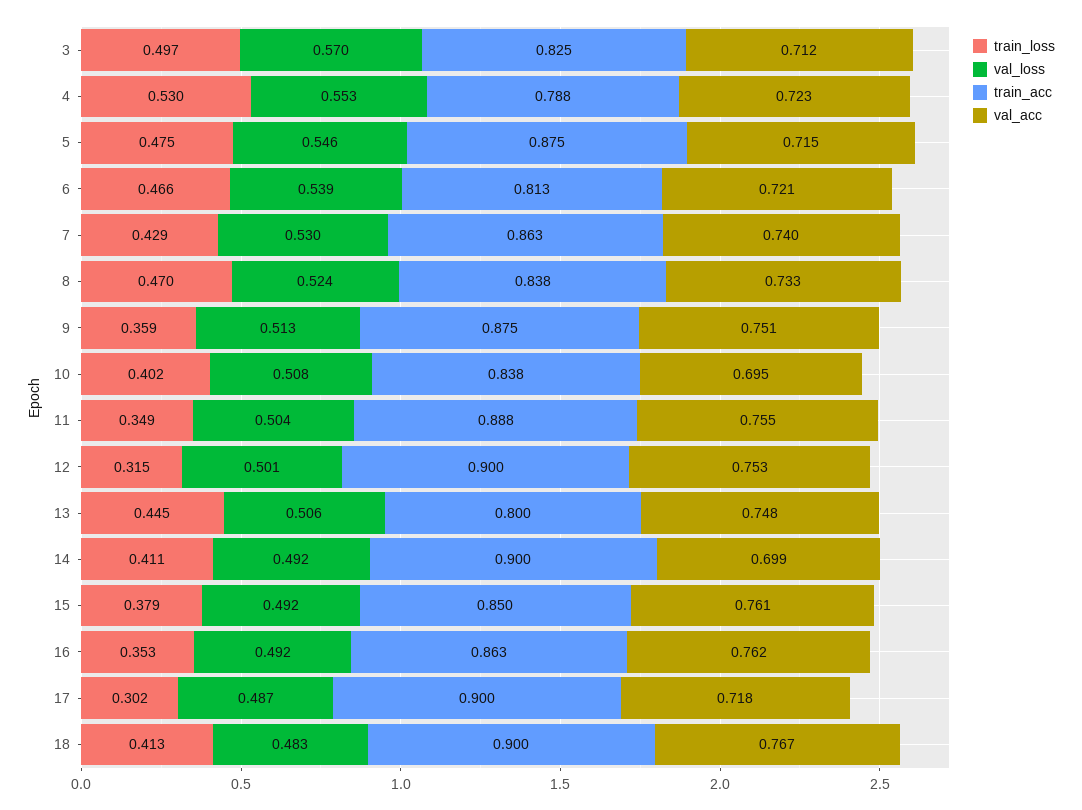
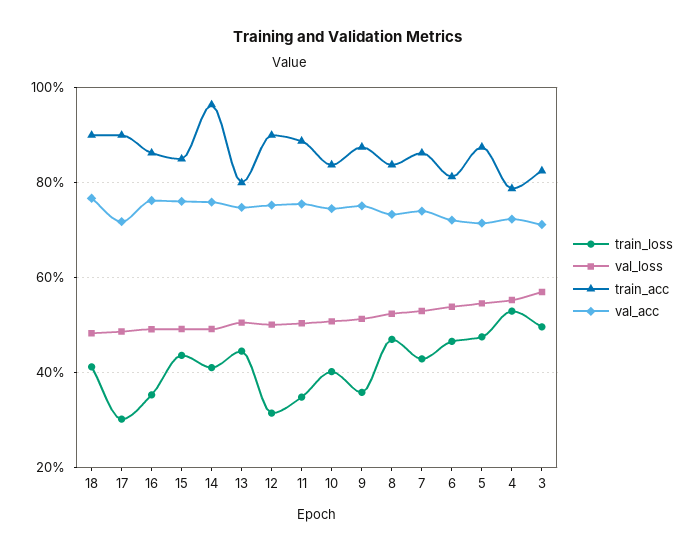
  {
    "train_loss": {
      "3": 0.497,
      "4": 0.53,
      "5": 0.475,
      "6": 0.466,
      "7": 0.429,
      "8": 0.47,
      "9": 0.359,
      "10": 0.402,
      "11": 0.349,
      "12": 0.315,
      "13": 0.445,
      "14": 0.411,
-     "15": 0.379,
+     "15": 0.44,
      "16": 0.353,
      "17": 0.302,
      "18": 0.413
    },
    "val_loss": {
      "3": 0.57,
      "4": 0.553,
      "5": 0.546,
      "6": 0.539,
      "7": 0.53,
      "8": 0.524,
      "9": 0.513,
      "10": 0.508,
      "11": 0.504,
      "12": 0.501,
      "13": 0.506,
      "14": 0.492,
      "15": 0.492,
      "16": 0.492,
      "17": 0.487,
      "18": 0.483
    },
    "train_acc": {
      "3": 0.825,
      "4": 0.788,
      "5": 0.875,
      "6": 0.813,
      "7": 0.863,
      "8": 0.838,
      "9": 0.875,
      "10": 0.838,
      "11": 0.888,
      "12": 0.9,
      "13": 0.8,
-     "14": 0.9,
+     "14": 0.96,
      "15": 0.85,
      "16": 0.863,
      "17": 0.9,
      "18": 0.9
    },
    "val_acc": {
      "3": 0.712,
      "4": 0.723,
      "5": 0.715,
      "6": 0.721,
      "7": 0.74,
      "8": 0.733,
      "9": 0.751,
-     "10": 0.695,
+     "10": 0.74,
      "11": 0.755,
      "12": 0.753,
      "13": 0.748,
-     "14": 0.699,
+     "14": 0.76,
      "15": 0.761,
      "16": 0.762,
      "17": 0.718,
      "18": 0.767
    }
  }

